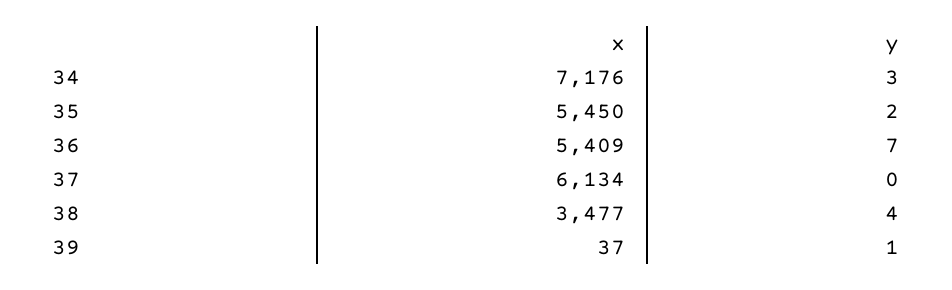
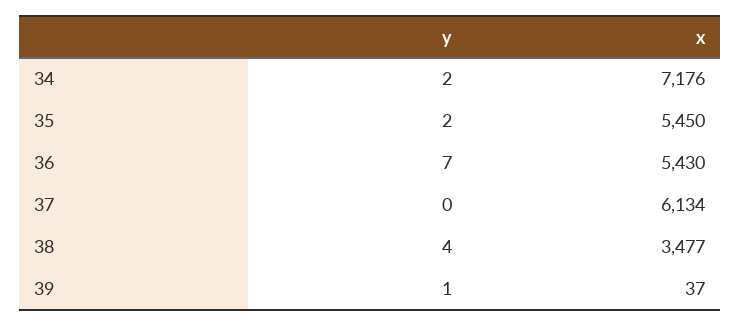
  {
    "x": {
      "34": 7176,
      "35": 5450,
-     "36": 5409,
+     "36": 5430,
      "37": 6134,
      "38": 3477,
      "39": 37
    },
    "y": {
-     "34": 3,
+     "34": 2,
      "35": 2,
      "36": 7,
      "37": 0,
      "38": 4,
      "39": 1
    }
  }

